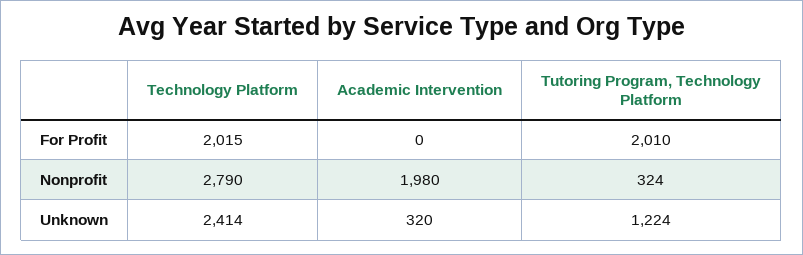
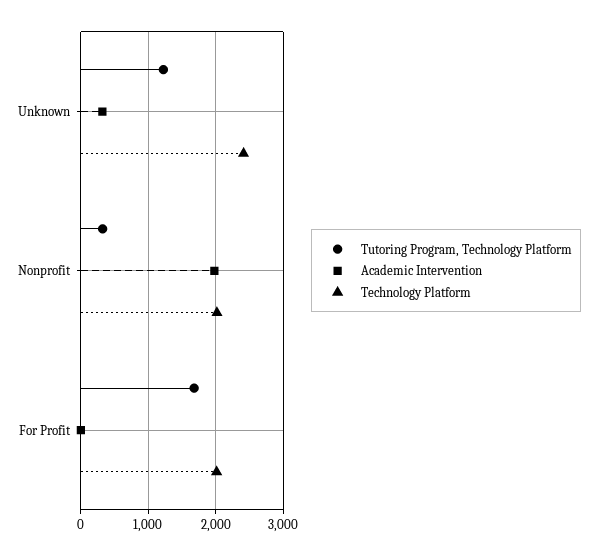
  {
    "Technology Platform": {
      "For Profit": 2015,
-     "Nonprofit": 2790,
+     "Nonprofit": 2000,
      "Unknown": 2414
    },
    "Academic Intervention": {
      "For Profit": 0,
      "Nonprofit": 1980,
      "Unknown": 320
    },
    "Tutoring Program, Technology Platform": {
-     "For Profit": 2010,
+     "For Profit": 1700,
      "Nonprofit": 324,
      "Unknown": 1224
    }
  }

